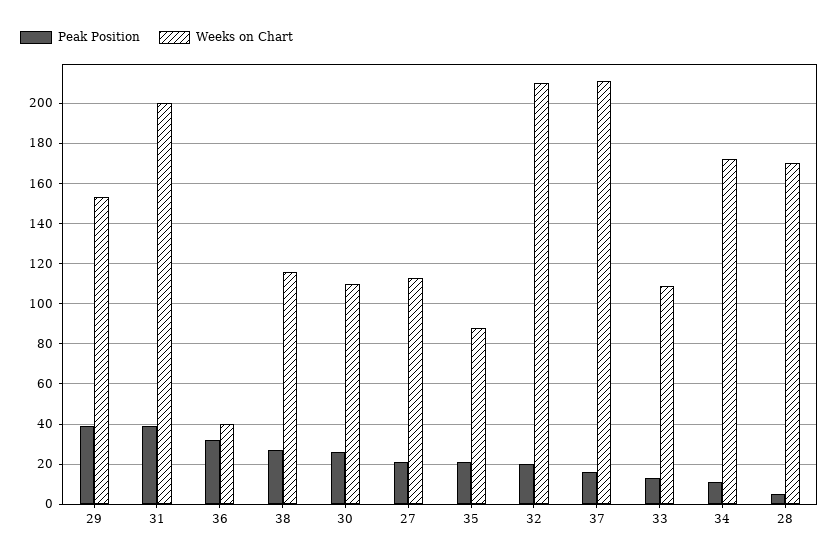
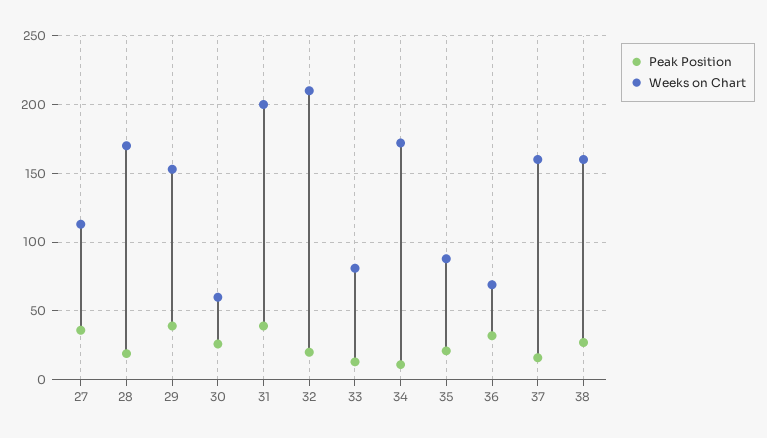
  {
    "Peak Position": {
      "29": 40,
      "31": 40,
      "36": 30,
      "38": 25,
      "30": 25,
-     "27": 20,
+     "27": 35,
      "35": 20,
      "32": 20,
      "37": 15,
      "33": 15,
      "34": 10,
-     "28": 5
+     "28": 20
    },
    "Weeks on Chart": {
      "29": 155,
      "31": 200,
-     "36": 40,
+     "36": 70,
-     "38": 115,
+     "38": 160,
-     "30": 110,
+     "30": 60,
      "27": 115,
      "35": 90,
      "32": 210,
-     "37": 210,
+     "37": 160,
-     "33": 110,
+     "33": 80,
      "34": 170,
      "28": 170
    }
  }

